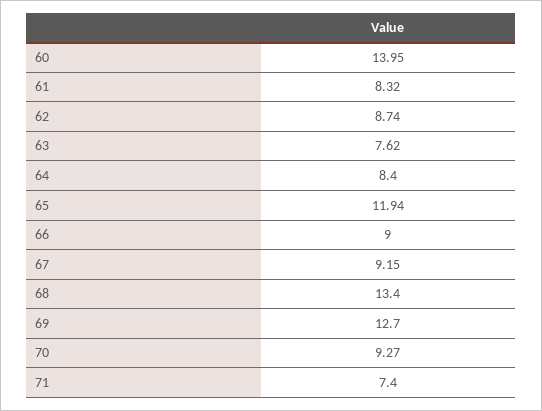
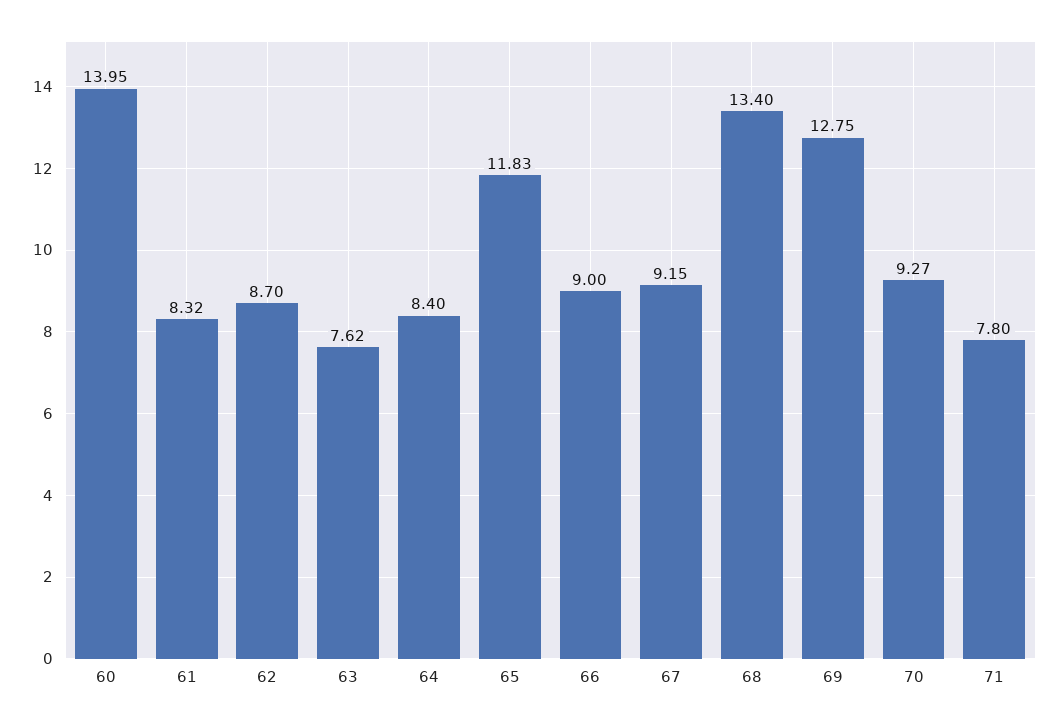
  {
    "60": 13.95,
    "61": 8.32,
-   "62": 8.74,
+   "62": 8.7,
    "63": 7.62,
    "64": 8.4,
-   "65": 11.94,
+   "65": 11.83,
    "66": 9,
    "67": 9.15,
    "68": 13.4,
-   "69": 12.7,
+   "69": 12.75,
    "70": 9.27,
-   "71": 7.4
+   "71": 7.8
  }

